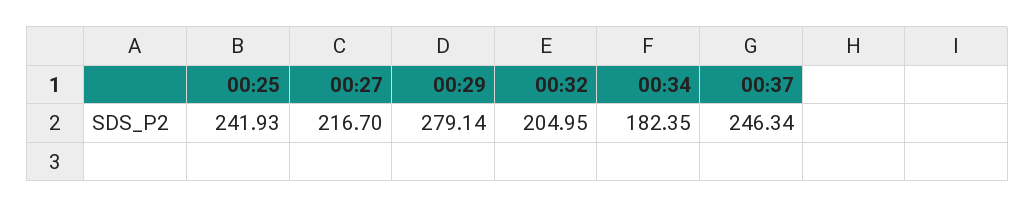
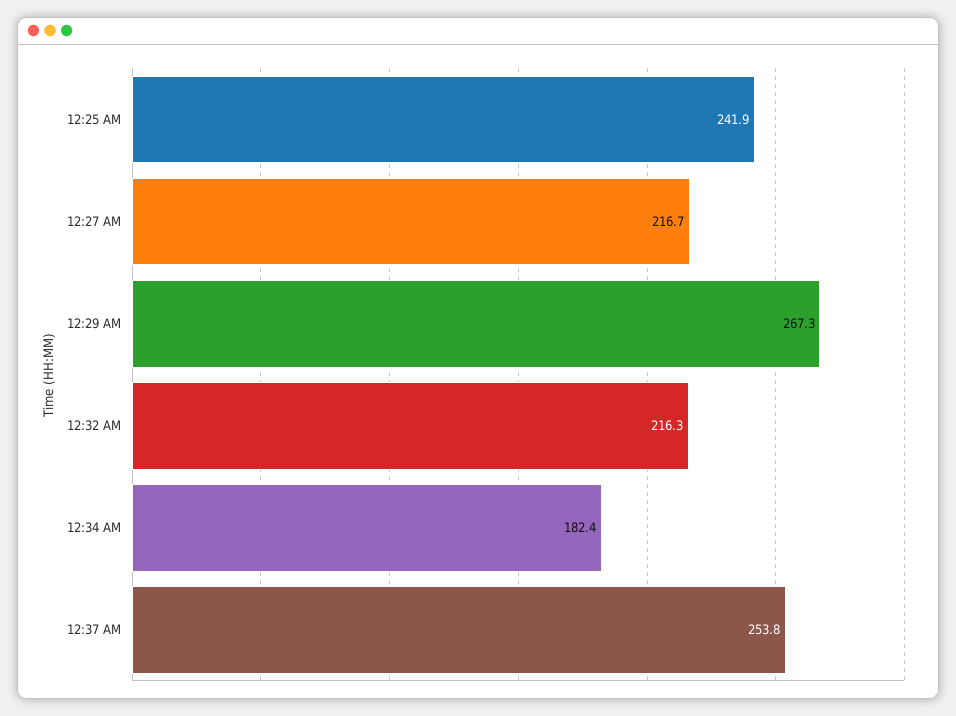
  {
    "00:25": 241.93,
    "00:27": 216.7,
-   "00:29": 279.14,
+   "00:29": 267.3,
-   "00:32": 204.95,
+   "00:32": 216.3,
    "00:34": 182.35,
-   "00:37": 246.34
+   "00:37": 253.8
  }

